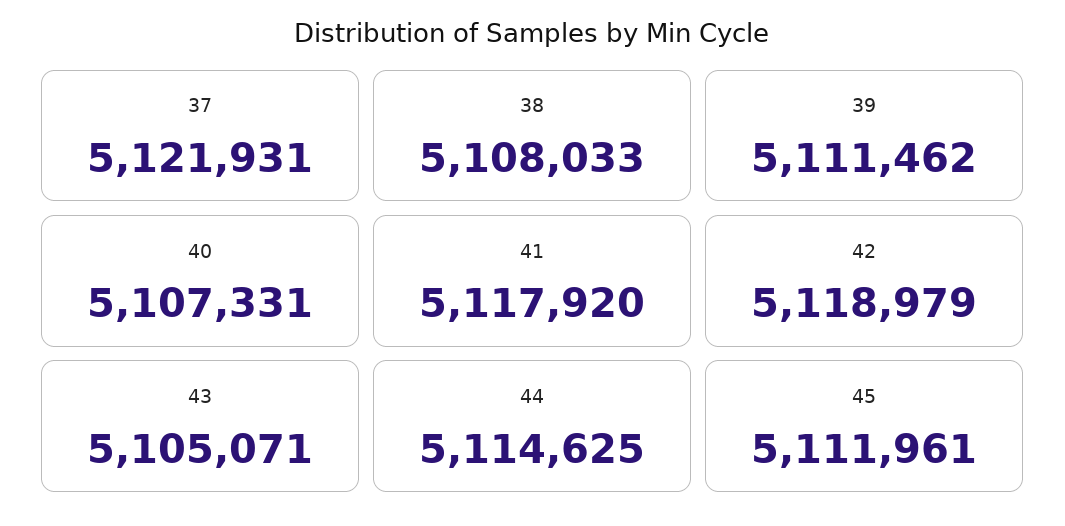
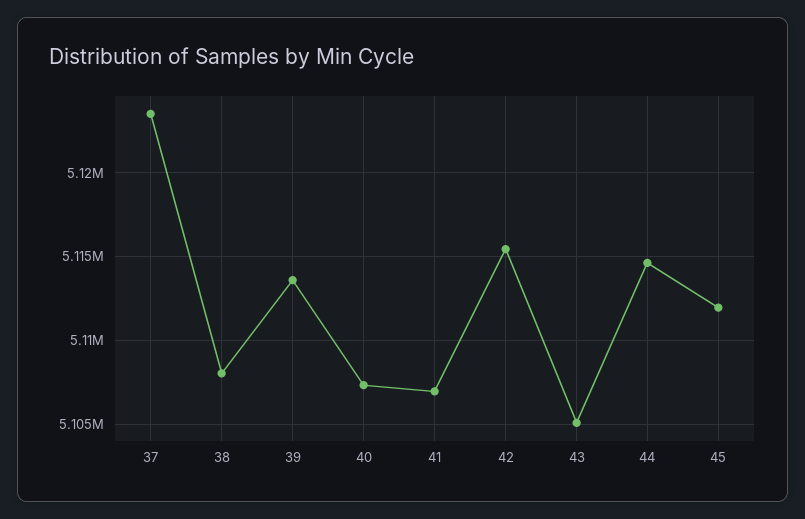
  {
-   "37": 5121931,
+   "37": 5123500,
    "38": 5108033,
-   "39": 5111462,
+   "39": 5113500,
    "40": 5107331,
-   "41": 5117920,
+   "41": 5107000,
-   "42": 5118979,
+   "42": 5115500,
    "43": 5105071,
    "44": 5114625,
    "45": 5111961
  }

